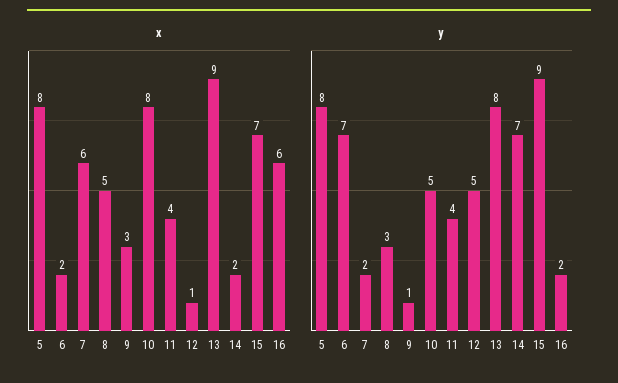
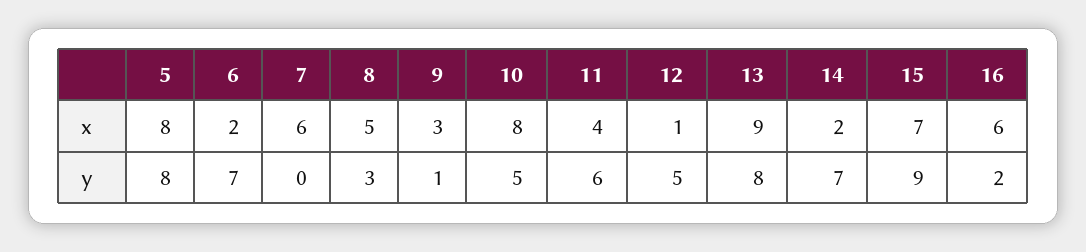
  {
    "x": {
      "5": 8,
      "6": 2,
      "7": 6,
      "8": 5,
      "9": 3,
      "10": 8,
      "11": 4,
      "12": 1,
      "13": 9,
      "14": 2,
      "15": 7,
      "16": 6
    },
    "y": {
      "5": 8,
      "6": 7,
-     "7": 2,
+     "7": 0,
      "8": 3,
      "9": 1,
      "10": 5,
-     "11": 4,
+     "11": 6,
      "12": 5,
      "13": 8,
      "14": 7,
      "15": 9,
      "16": 2
    }
  }

